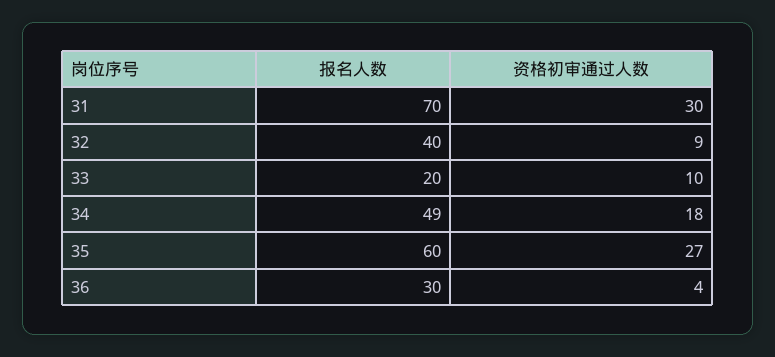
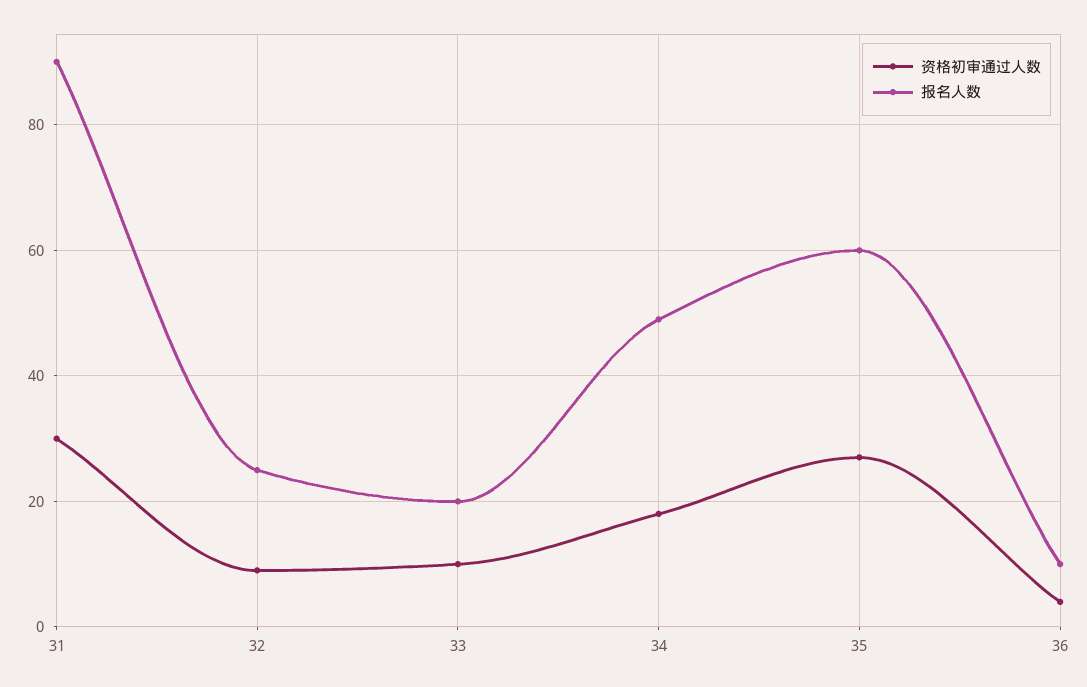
  {
    "报名人数": {
-     "31": 70,
+     "31": 90,
-     "32": 40,
+     "32": 25,
      "33": 20,
      "34": 49,
      "35": 60,
-     "36": 30
+     "36": 10
    },
    "资格初审通过人数": {
      "31": 30,
      "32": 9,
      "33": 10,
      "34": 18,
      "35": 27,
      "36": 4
    }
  }

